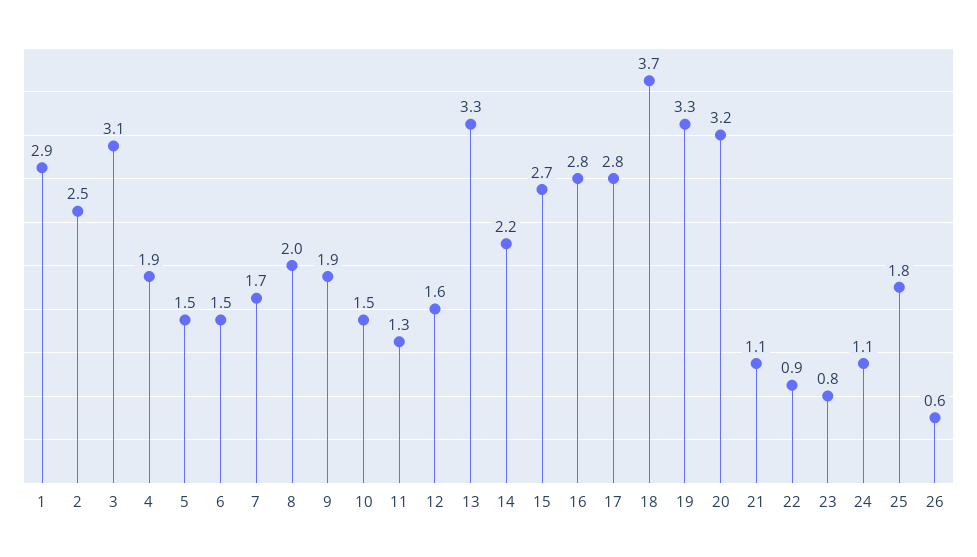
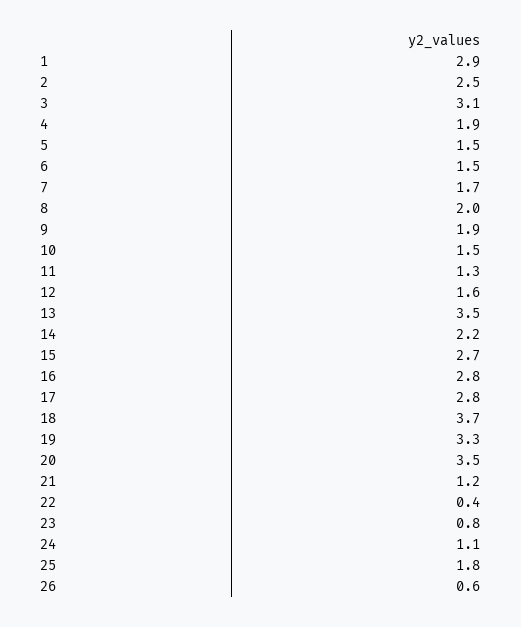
  {
    "1": 2.9,
    "2": 2.5,
    "3": 3.1,
    "4": 1.9,
    "5": 1.5,
    "6": 1.5,
    "7": 1.7,
    "8": 2,
    "9": 1.9,
    "10": 1.5,
    "11": 1.3,
    "12": 1.6,
-   "13": 3.3,
+   "13": 3.5,
    "14": 2.2,
    "15": 2.7,
    "16": 2.8,
    "17": 2.8,
    "18": 3.7,
    "19": 3.3,
-   "20": 3.2,
+   "20": 3.5,
-   "21": 1.1,
+   "21": 1.2,
-   "22": 0.9,
+   "22": 0.4,
    "23": 0.8,
    "24": 1.1,
    "25": 1.8,
    "26": 0.6
  }

